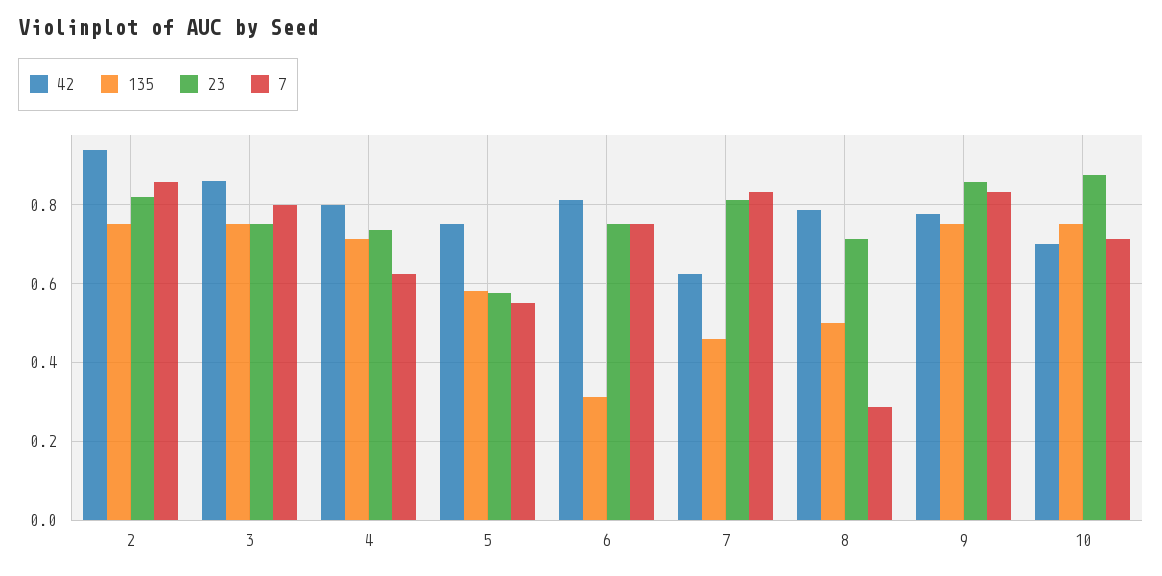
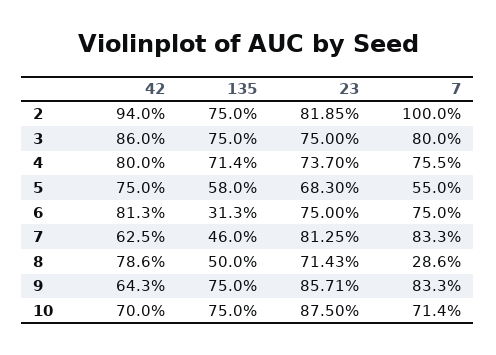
  {
    "42": {
      "2": 0.94,
      "3": 0.86,
      "4": 0.8,
      "5": 0.75,
      "6": 0.813,
      "7": 0.625,
      "8": 0.786,
-     "9": 0.78,
+     "9": 0.643,
      "10": 0.7
    },
    "135": {
      "2": 0.75,
      "3": 0.75,
      "4": 0.714,
      "5": 0.58,
      "6": 0.313,
      "7": 0.46,
      "8": 0.5,
      "9": 0.75,
      "10": 0.75
    },
    "23": {
      "2": 0.8185,
      "3": 0.75,
      "4": 0.737,
-     "5": 0.58,
+     "5": 0.683,
      "6": 0.75,
      "7": 0.8125,
      "8": 0.7143,
      "9": 0.8571,
      "10": 0.875
    },
    "7": {
-     "2": 0.86,
+     "2": 1,
      "3": 0.8,
-     "4": 0.62,
+     "4": 0.755,
      "5": 0.55,
      "6": 0.75,
      "7": 0.833,
      "8": 0.286,
      "9": 0.833,
      "10": 0.714
    }
  }

